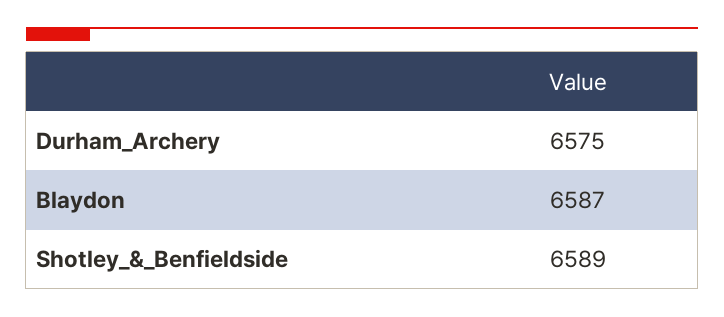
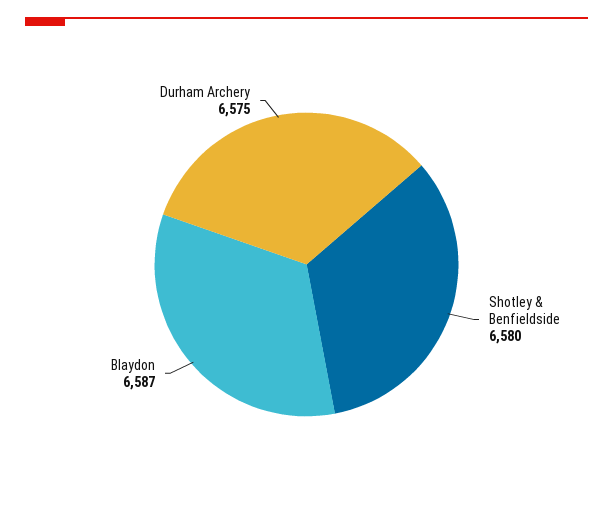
  {
    "Durham_Archery": 6575,
    "Blaydon": 6587,
-   "Shotley_&_Benfieldside": 6589
+   "Shotley_&_Benfieldside": 6580
  }

